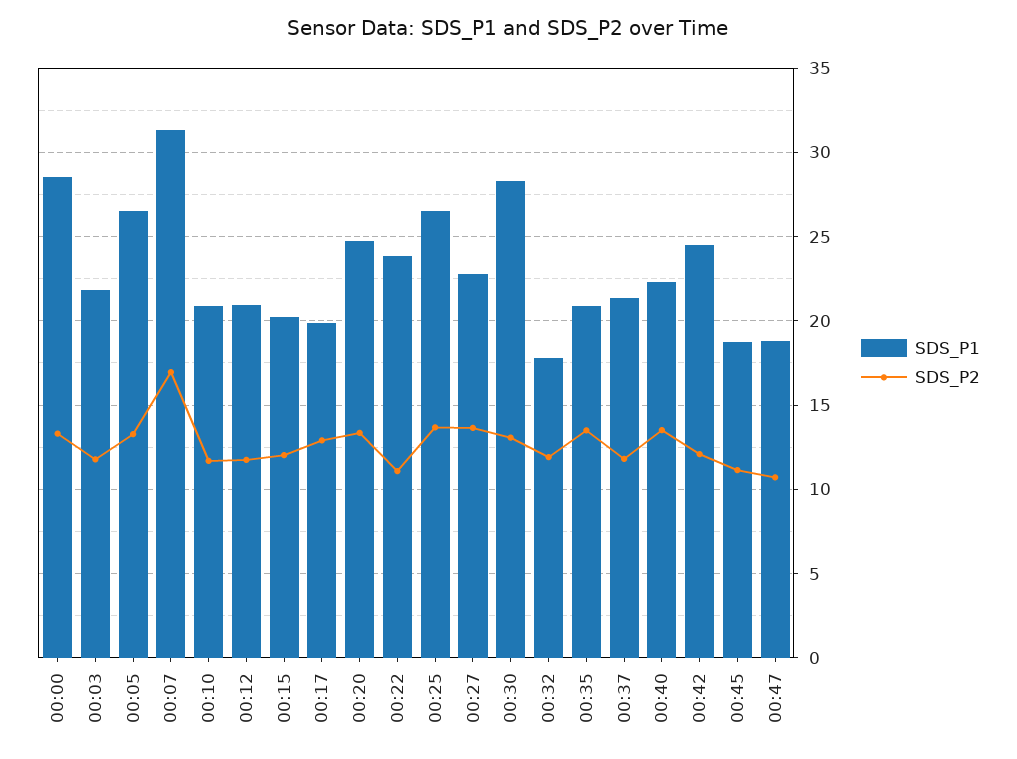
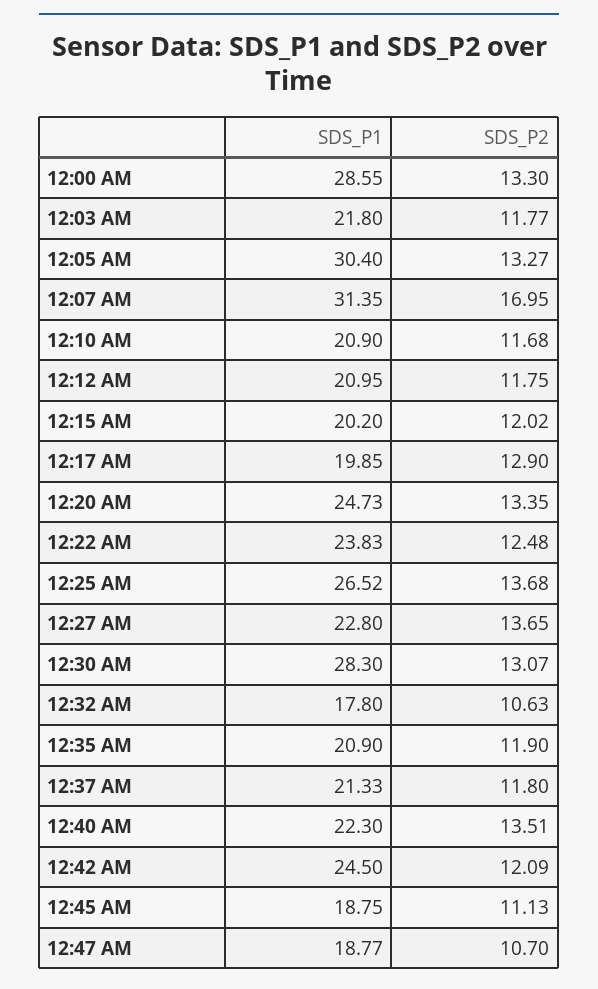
  {
    "SDS_P1": {
      "00:00": 28.55,
      "00:03": 21.8,
-     "00:05": 26.5,
+     "00:05": 30.4,
      "00:07": 31.35,
      "00:10": 20.9,
      "00:12": 20.95,
      "00:15": 20.2,
      "00:17": 19.85,
      "00:20": 24.73,
      "00:22": 23.83,
      "00:25": 26.52,
      "00:27": 22.8,
      "00:30": 28.3,
      "00:32": 17.8,
      "00:35": 20.9,
      "00:37": 21.33,
      "00:40": 22.3,
      "00:42": 24.5,
      "00:45": 18.75,
      "00:47": 18.77
    },
    "SDS_P2": {
      "00:00": 13.3,
      "00:03": 11.77,
      "00:05": 13.27,
      "00:07": 16.95,
      "00:10": 11.68,
      "00:12": 11.75,
      "00:15": 12.02,
      "00:17": 12.9,
      "00:20": 13.35,
-     "00:22": 11,
+     "00:22": 12.48,
      "00:25": 13.68,
      "00:27": 13.65,
      "00:30": 13.07,
-     "00:32": 12,
+     "00:32": 10.63,
-     "00:35": 13.5,
+     "00:35": 11.9,
      "00:37": 11.8,
      "00:40": 13.51,
      "00:42": 12.09,
      "00:45": 11.13,
      "00:47": 10.7
    }
  }

